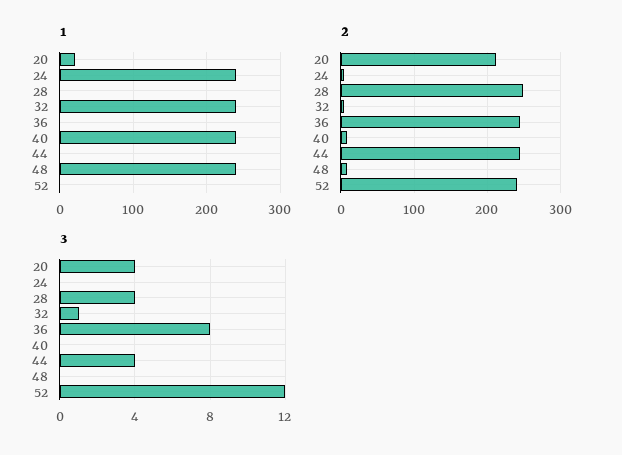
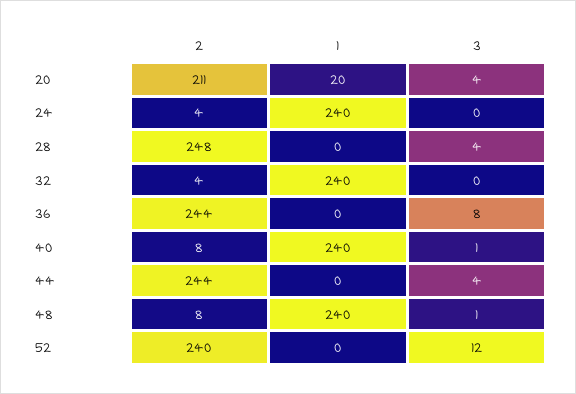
  {
    "1": {
      "20": 20,
      "24": 240,
      "28": 0,
      "32": 240,
      "36": 0,
      "40": 240,
      "44": 0,
      "48": 240,
      "52": 0
    },
    "2": {
      "20": 211,
      "24": 4,
      "28": 248,
      "32": 4,
      "36": 244,
      "40": 8,
      "44": 244,
      "48": 8,
      "52": 240
    },
    "3": {
      "20": 4,
      "24": 0,
      "28": 4,
-     "32": 1,
+     "32": 0,
      "36": 8,
-     "40": 0,
+     "40": 1,
      "44": 4,
-     "48": 0,
+     "48": 1,
      "52": 12
    }
  }

